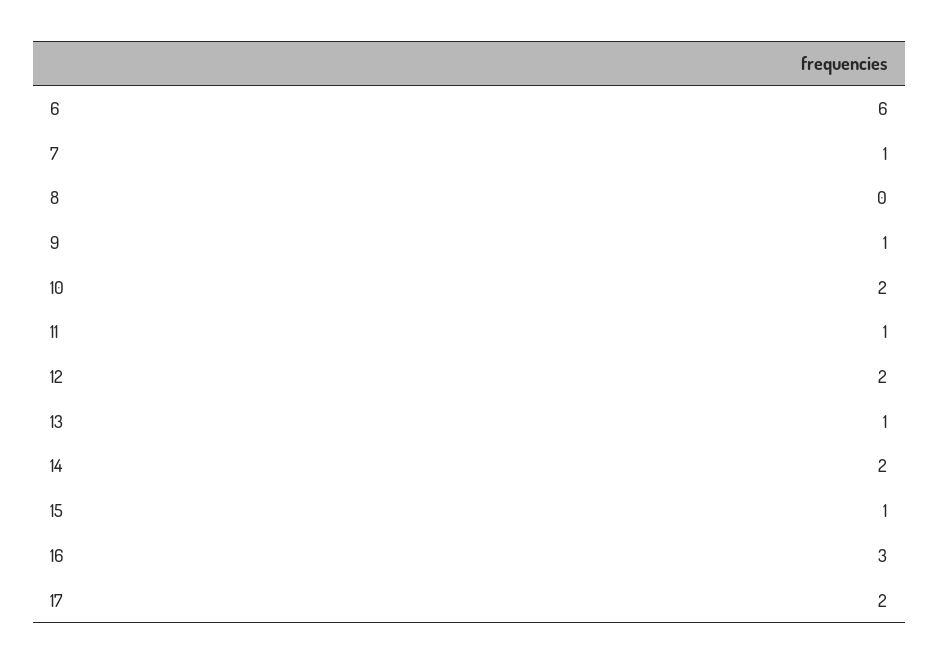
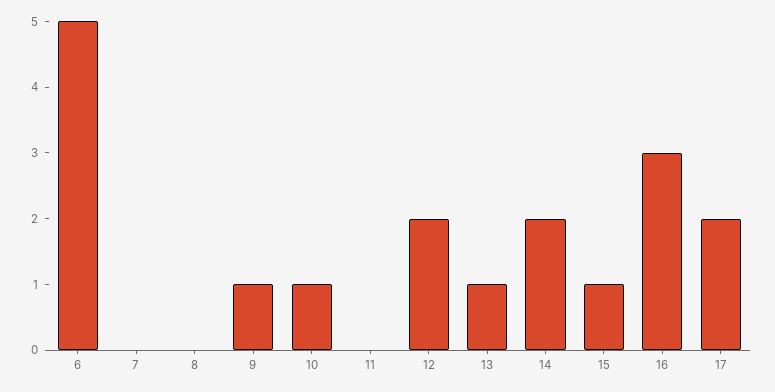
  {
-   "6": 6,
+   "6": 5,
-   "7": 1,
+   "7": 0,
    "8": 0,
    "9": 1,
-   "10": 2,
+   "10": 1,
-   "11": 1,
+   "11": 0,
    "12": 2,
    "13": 1,
    "14": 2,
    "15": 1,
    "16": 3,
    "17": 2
  }

